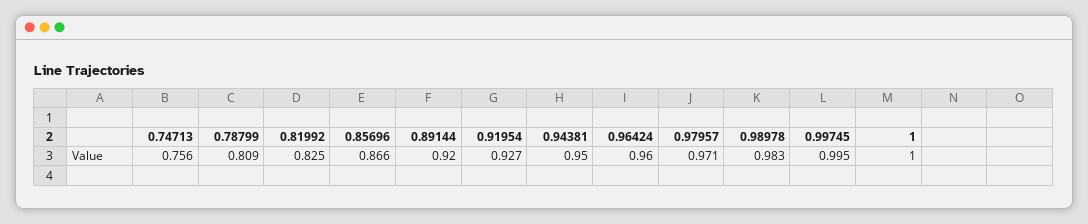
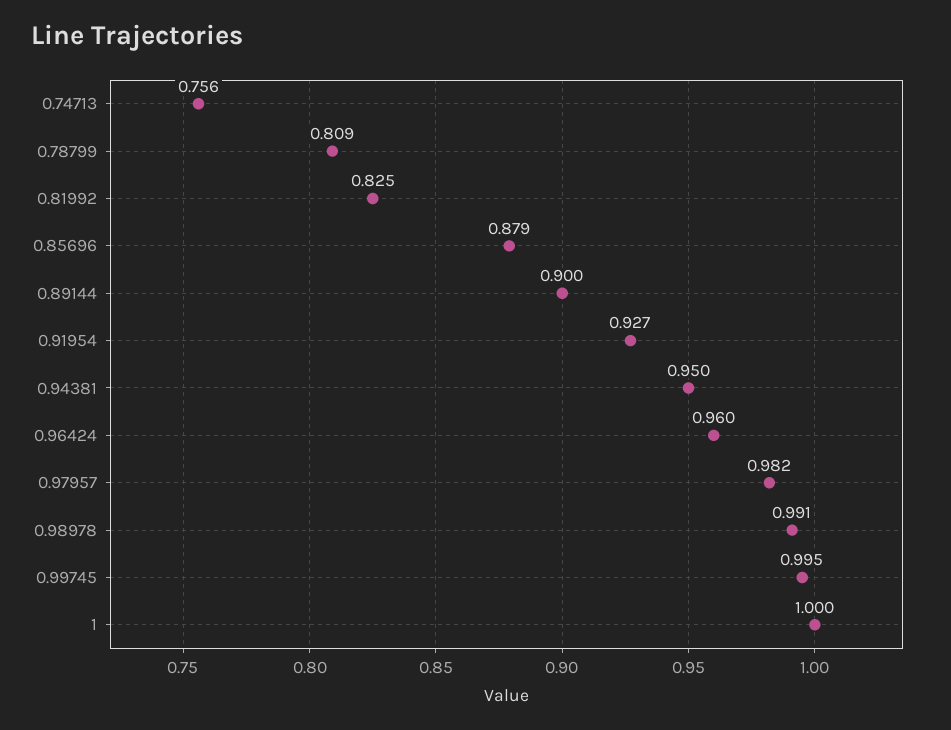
  {
    "0.74713": 0.756,
    "0.78799": 0.809,
    "0.81992": 0.825,
-   "0.85696": 0.866,
+   "0.85696": 0.879,
-   "0.89144": 0.92,
+   "0.89144": 0.9,
    "0.91954": 0.927,
    "0.94381": 0.95,
    "0.96424": 0.96,
-   "0.97957": 0.971,
+   "0.97957": 0.982,
-   "0.98978": 0.983,
+   "0.98978": 0.991,
    "0.99745": 0.995,
    "1": 1
  }

